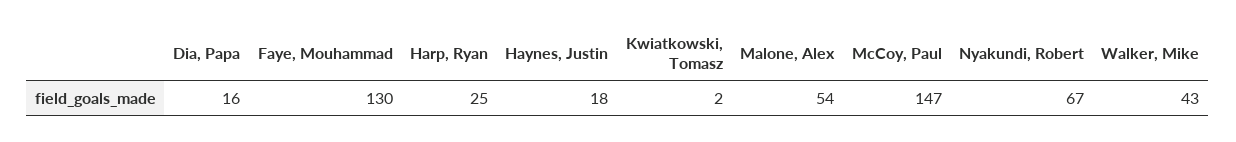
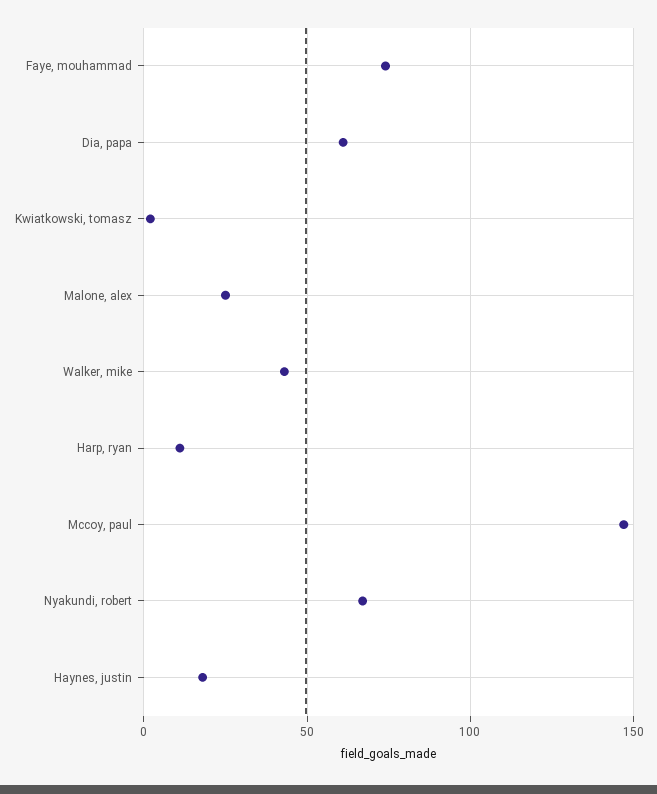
  {
-   "Dia, Papa": 16,
+   "Dia, Papa": 60,
-   "Faye, Mouhammad": 130,
+   "Faye, Mouhammad": 75,
-   "Harp, Ryan": 25,
+   "Harp, Ryan": 10,
    "Haynes, Justin": 18,
    "Kwiatkowski, Tomasz": 2,
-   "Malone, Alex": 54,
+   "Malone, Alex": 25,
    "McCoy, Paul": 147,
    "Nyakundi, Robert": 67,
    "Walker, Mike": 43
  }

